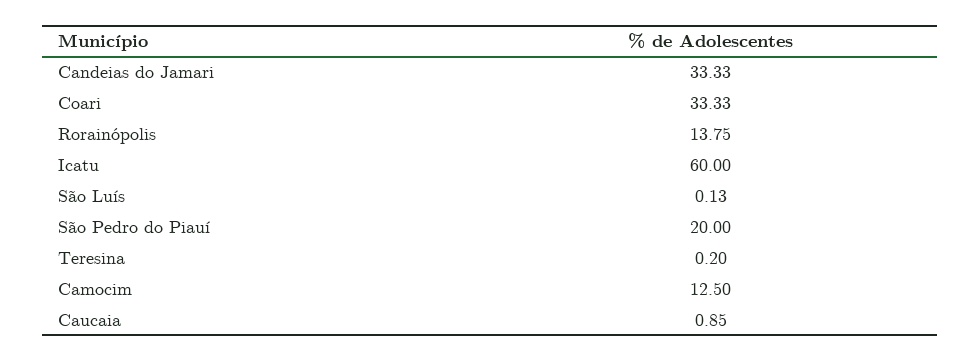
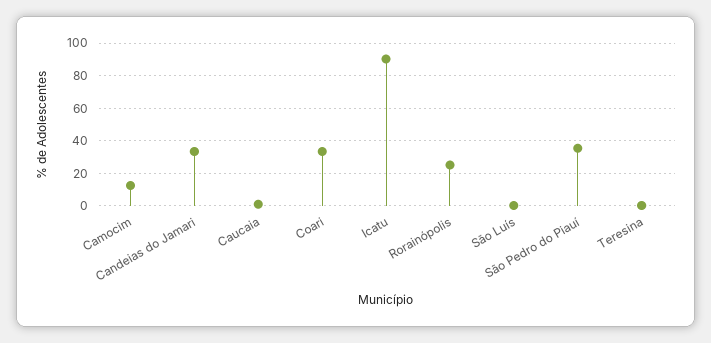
  {
    "Candeias do Jamari": 33.33,
    "Coari": 33.33,
-   "Rorainópolis": 13.75,
+   "Rorainópolis": 25,
-   "Icatu": 60,
+   "Icatu": 90,
    "São Luís": 0.13,
-   "São Pedro do Piauí": 20,
+   "São Pedro do Piauí": 35,
    "Teresina": 0.2,
    "Camocim": 12.5,
    "Caucaia": 0.85
  }

